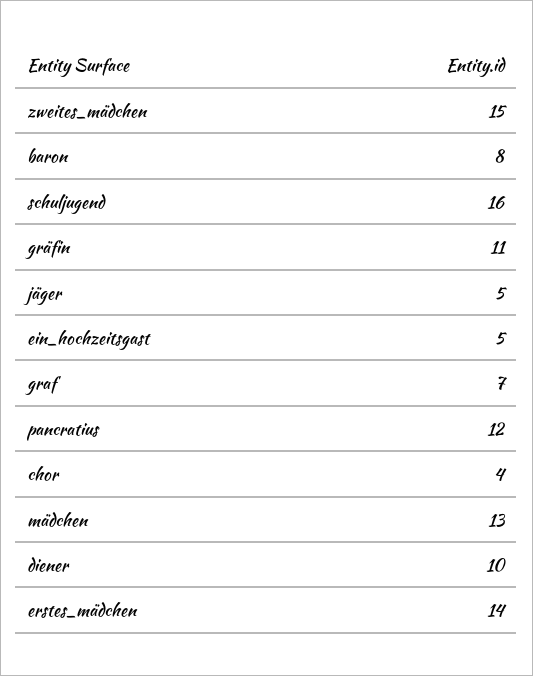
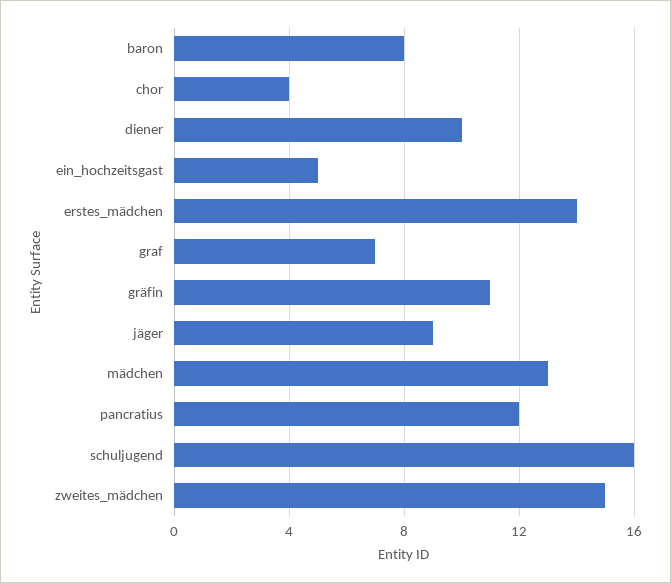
  {
    "zweites_mädchen": 15,
    "baron": 8,
    "schuljugend": 16,
    "gräfin": 11,
-   "jäger": 5,
+   "jäger": 9,
    "ein_hochzeitsgast": 5,
    "graf": 7,
    "pancratius": 12,
    "chor": 4,
    "mädchen": 13,
    "diener": 10,
    "erstes_mädchen": 14
  }

